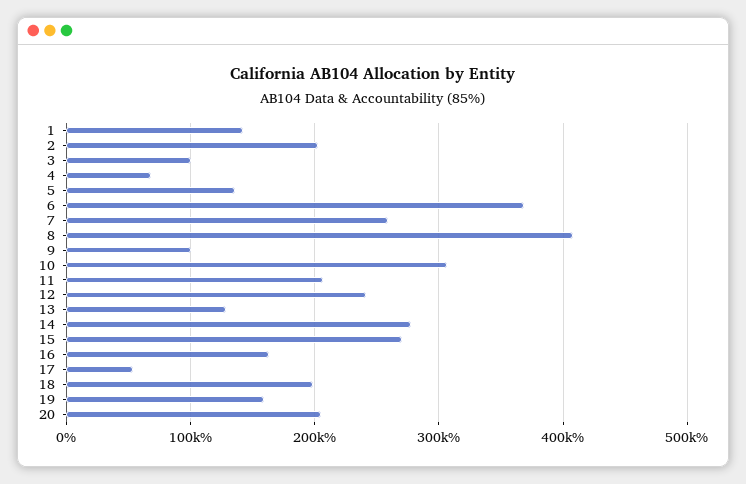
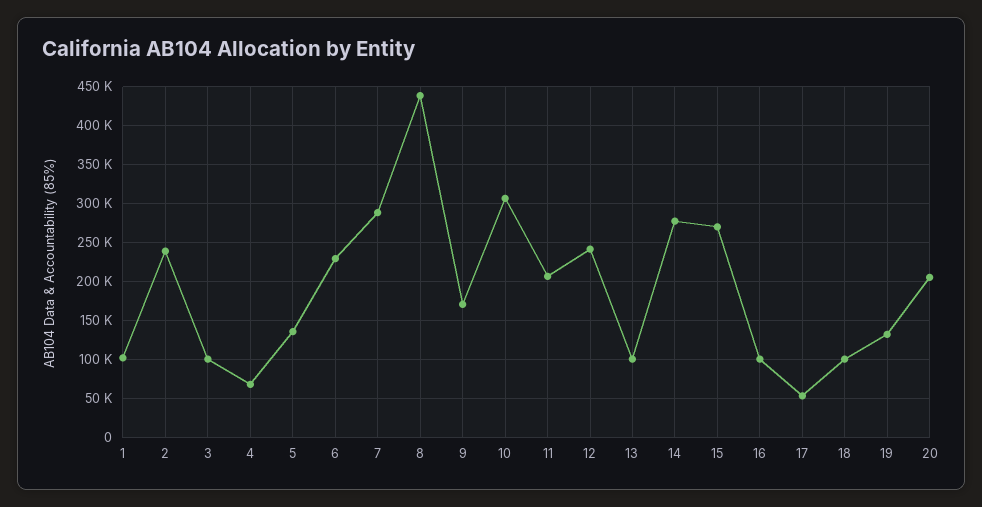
  {
-   "1": 140000,
+   "1": 100000,
-   "2": 200000,
+   "2": 240000,
    "3": 100000,
    "4": 70000,
    "5": 140000,
-   "6": 370000,
+   "6": 230000,
-   "7": 260000,
+   "7": 290000,
-   "8": 410000,
+   "8": 440000,
-   "9": 100000,
+   "9": 170000,
    "10": 310000,
    "11": 210000,
    "12": 240000,
-   "13": 130000,
+   "13": 100000,
    "14": 280000,
    "15": 270000,
-   "16": 160000,
+   "16": 100000,
    "17": 50000,
-   "18": 200000,
+   "18": 100000,
-   "19": 160000,
+   "19": 130000,
    "20": 210000
  }

